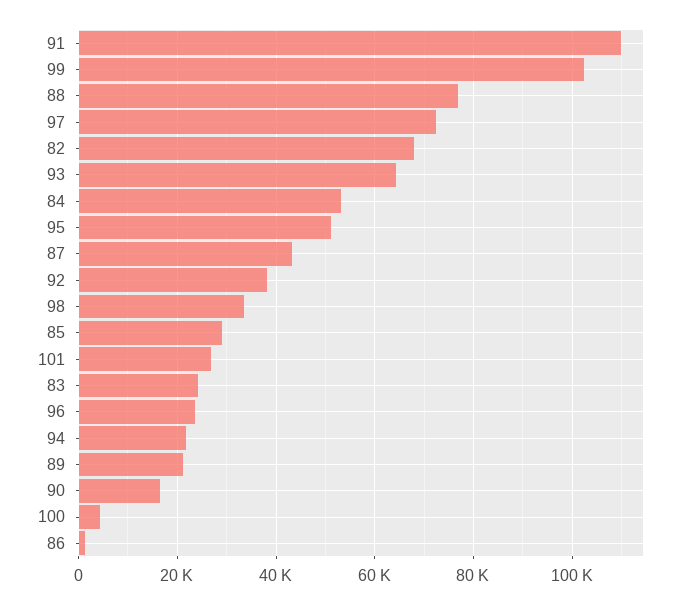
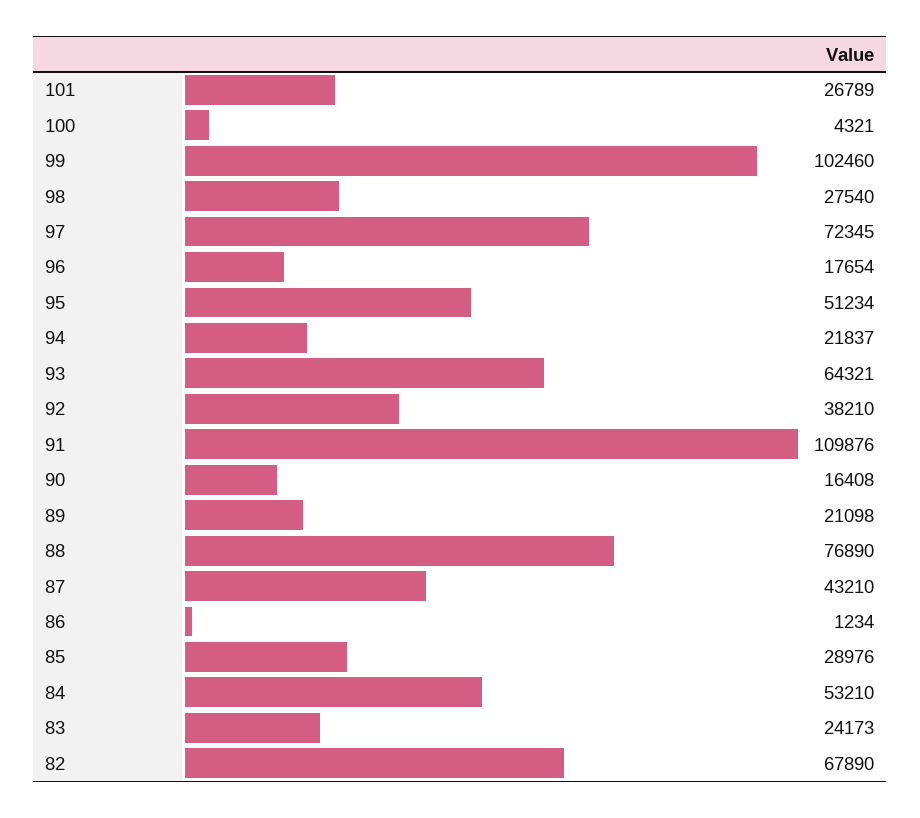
  {
    "91": 109876,
    "99": 102460,
    "88": 76890,
    "97": 72345,
    "82": 67890,
    "93": 64321,
    "84": 53210,
    "95": 51234,
    "87": 43210,
    "92": 38210,
-   "98": 34000,
+   "98": 27540,
    "85": 28976,
    "101": 26789,
    "83": 24173,
-   "96": 24000,
+   "96": 17654,
    "94": 21837,
    "89": 21098,
    "90": 16408,
    "100": 4321,
    "86": 1234
  }

